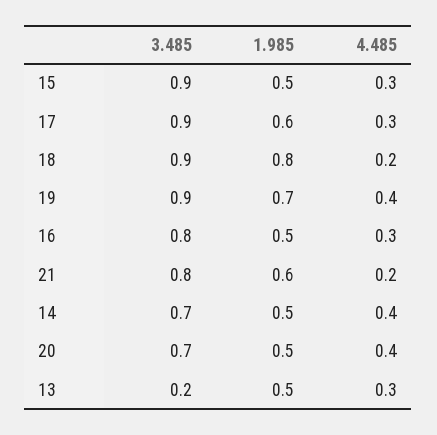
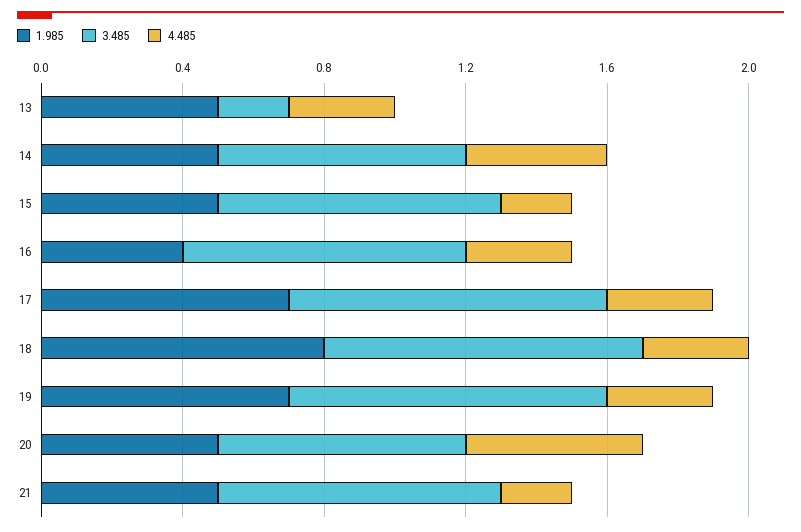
  {
    "3.485": {
-     "15": 0.9,
+     "15": 0.8,
      "17": 0.9,
      "18": 0.9,
      "19": 0.9,
      "16": 0.8,
      "21": 0.8,
      "14": 0.7,
      "20": 0.7,
      "13": 0.2
    },
    "1.985": {
      "15": 0.5,
-     "17": 0.6,
+     "17": 0.7,
      "18": 0.8,
      "19": 0.7,
-     "16": 0.5,
+     "16": 0.4,
-     "21": 0.6,
+     "21": 0.5,
      "14": 0.5,
      "20": 0.5,
      "13": 0.5
    },
    "4.485": {
-     "15": 0.3,
+     "15": 0.2,
      "17": 0.3,
-     "18": 0.2,
+     "18": 0.3,
-     "19": 0.4,
+     "19": 0.3,
      "16": 0.3,
      "21": 0.2,
      "14": 0.4,
-     "20": 0.4,
+     "20": 0.5,
      "13": 0.3
    }
  }

